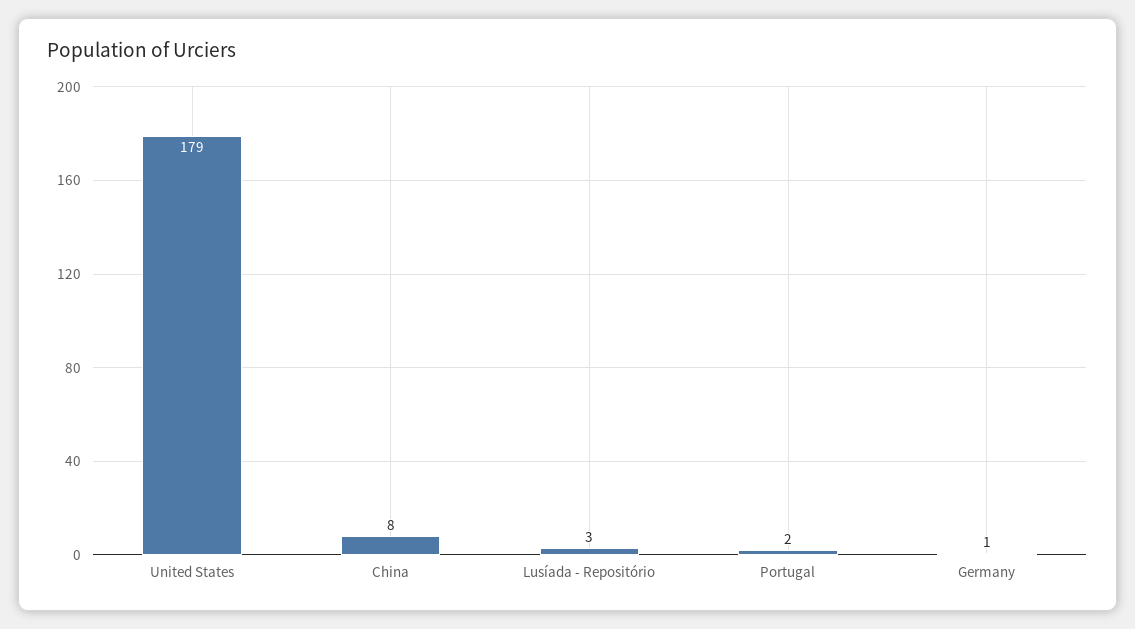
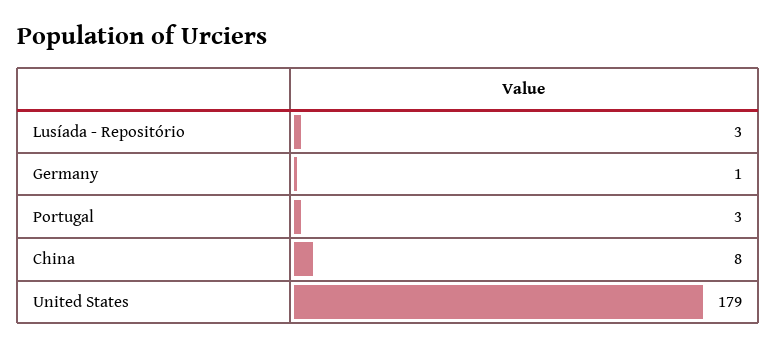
  {
    "United States": 179,
    "China": 8,
    "Lusíada - Repositório": 3,
-   "Portugal": 2,
+   "Portugal": 3,
    "Germany": 1
  }

